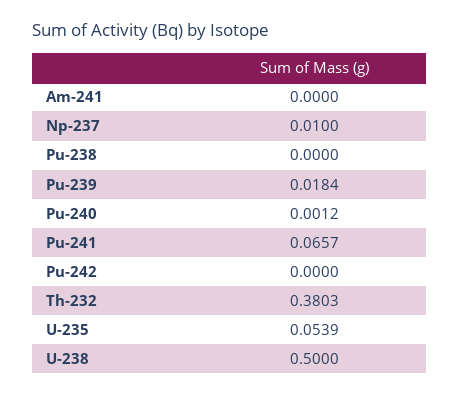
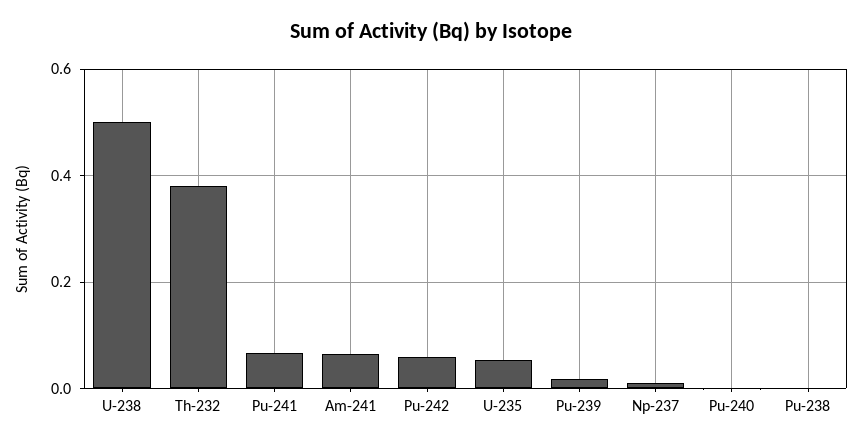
  {
-   "Am-241": 0,
+   "Am-241": 0.06,
    "Np-237": 0.01,
    "Pu-238": 0,
    "Pu-239": 0.0184,
    "Pu-240": 0.0012,
    "Pu-241": 0.0657,
-   "Pu-242": 0,
+   "Pu-242": 0.06,
    "Th-232": 0.3803,
    "U-235": 0.0539,
    "U-238": 0.5
  }

